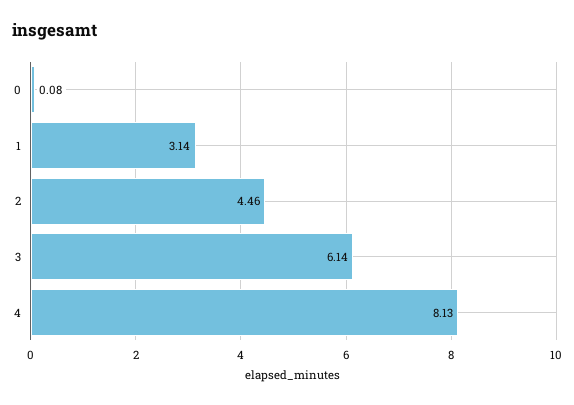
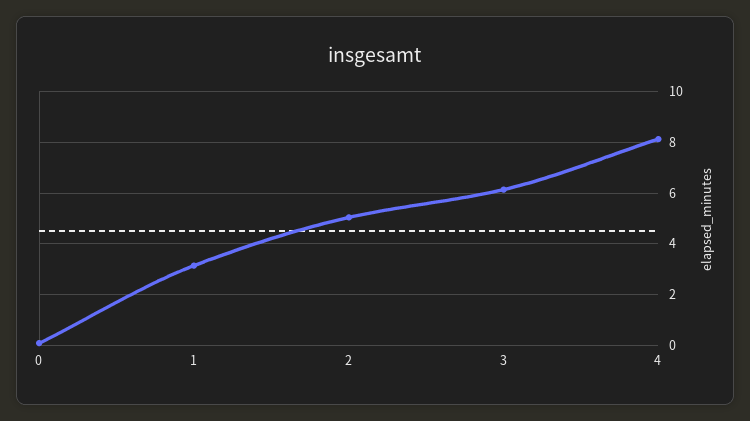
  {
    "0": 0.08,
    "1": 3.14,
-   "2": 4.46,
+   "2": 5,
    "3": 6.14,
    "4": 8.13
  }

